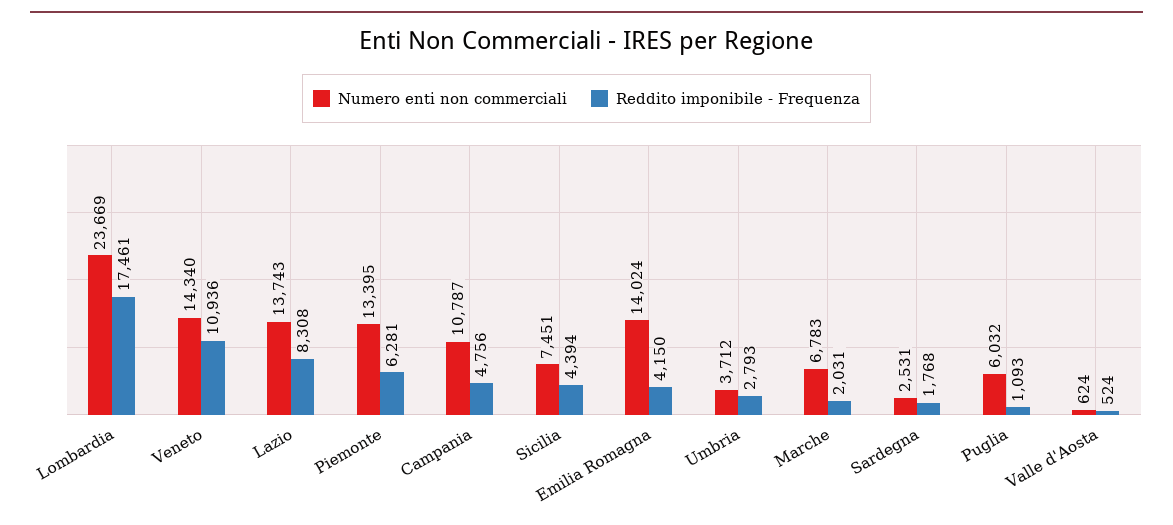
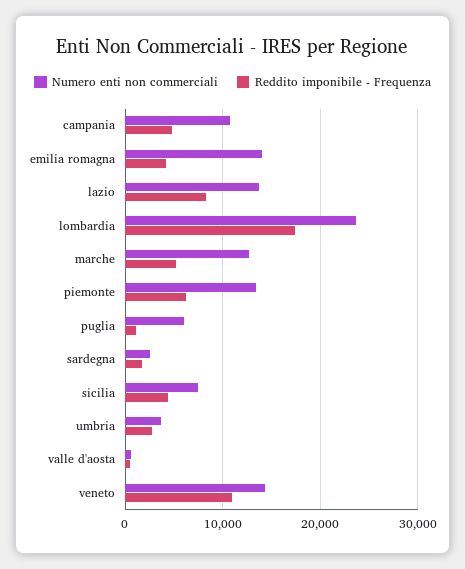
  {
    "Numero enti non commerciali": {
      "Lombardia": 23669,
      "Veneto": 14340,
      "Lazio": 13743,
      "Piemonte": 13395,
      "Campania": 10787,
      "Sicilia": 7451,
      "Emilia Romagna": 14024,
      "Umbria": 3712,
-     "Marche": 6783,
+     "Marche": 13000,
      "Sardegna": 2531,
      "Puglia": 6032,
      "Valle d'Aosta": 624
    },
    "Reddito imponibile - Frequenza": {
      "Lombardia": 17461,
      "Veneto": 10936,
      "Lazio": 8308,
      "Piemonte": 6281,
      "Campania": 4756,
      "Sicilia": 4394,
      "Emilia Romagna": 4150,
      "Umbria": 2793,
-     "Marche": 2031,
+     "Marche": 5000,
      "Sardegna": 1768,
      "Puglia": 1093,
      "Valle d'Aosta": 524
    }
  }

